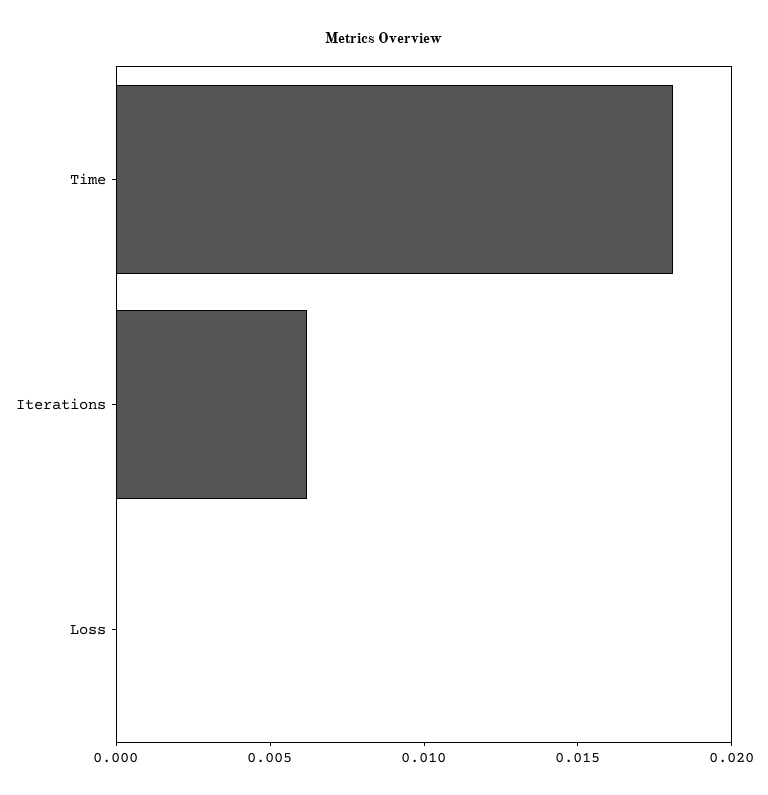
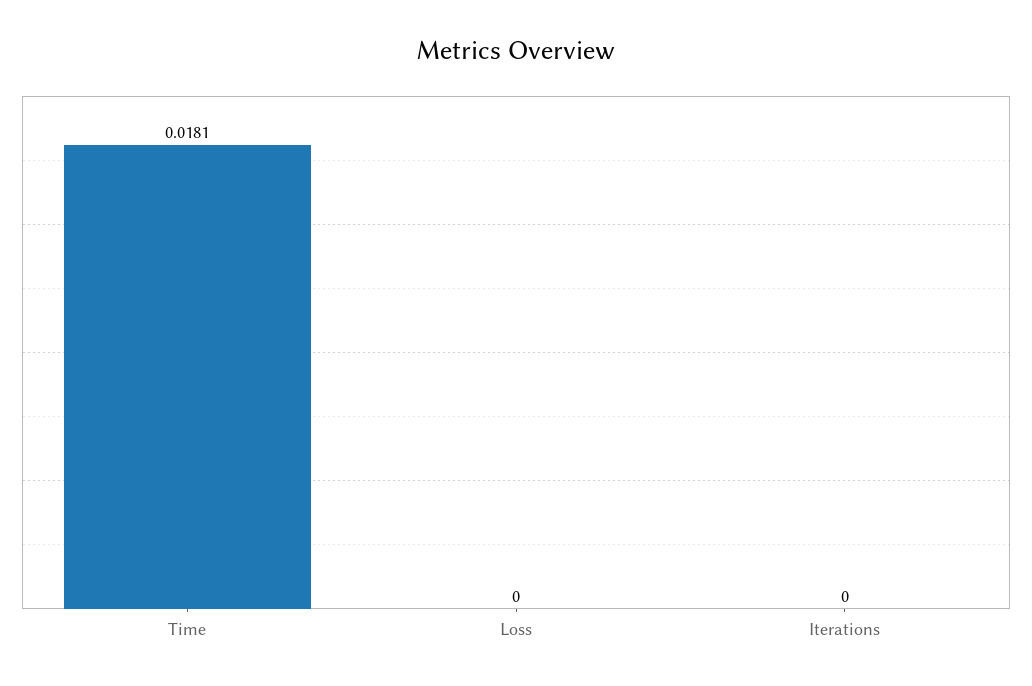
  {
    "Time": 0.0181,
-   "Iterations": 0.006,
+   "Iterations": 0,
    "Loss": 0
  }

